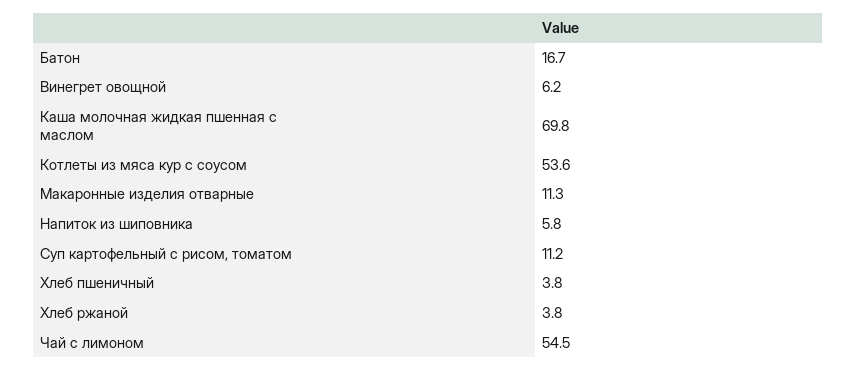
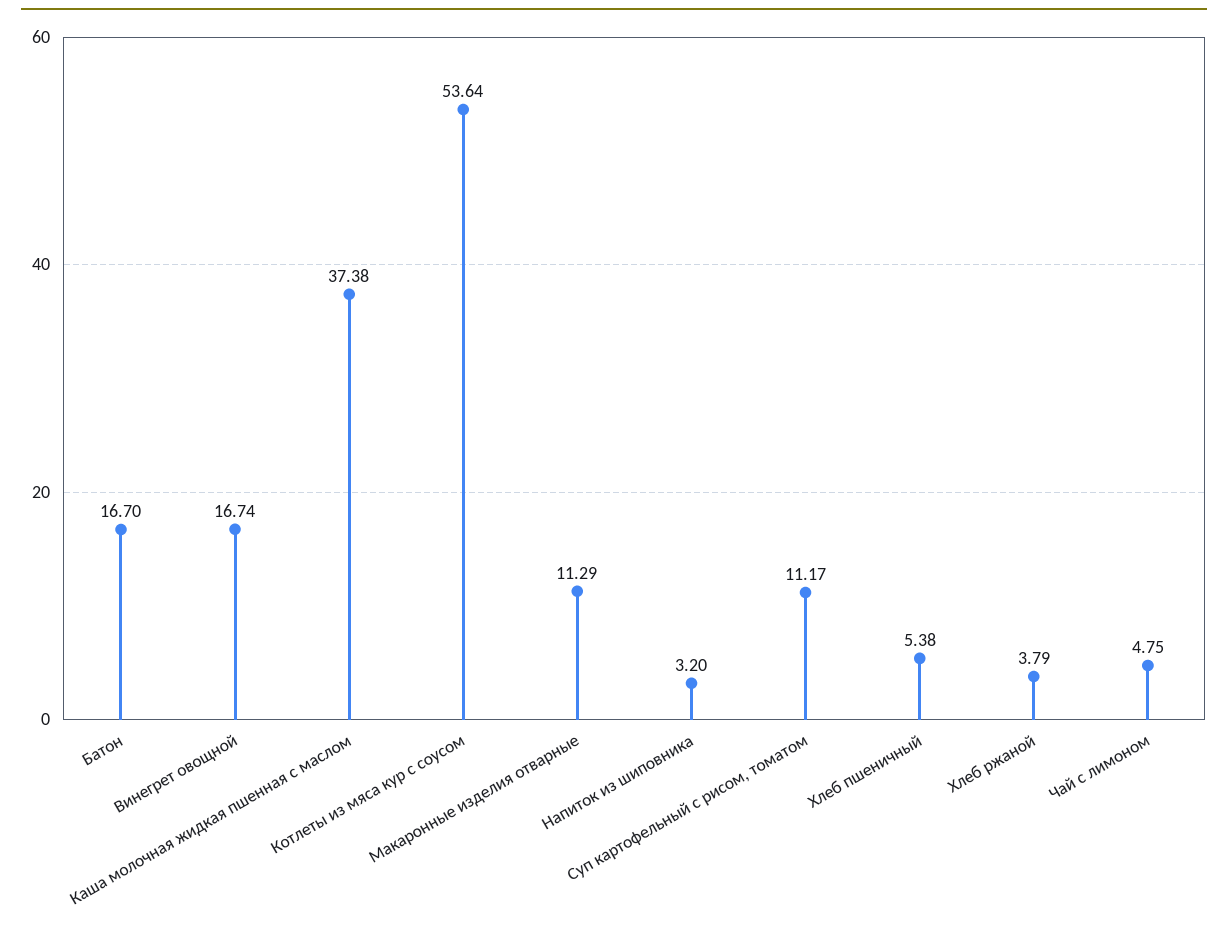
  {
    "Батон": 16.7,
-   "Винегрет овощной": 6.2,
+   "Винегрет овощной": 16.74,
-   "Каша молочная жидкая пшенная с маслом": 69.8,
+   "Каша молочная жидкая пшенная с маслом": 37.38,
    "Котлеты из мяса кур с соусом": 53.64,
    "Макаронные изделия отварные": 11.29,
-   "Напиток из шиповника": 5.8,
+   "Напиток из шиповника": 3.2,
    "Суп картофельный с рисом, томатом": 11.17,
-   "Хлеб пшеничный": 3.8,
+   "Хлеб пшеничный": 5.38,
    "Хлеб ржаной": 3.79,
-   "Чай с лимоном": 54.5
+   "Чай с лимоном": 4.75
  }

